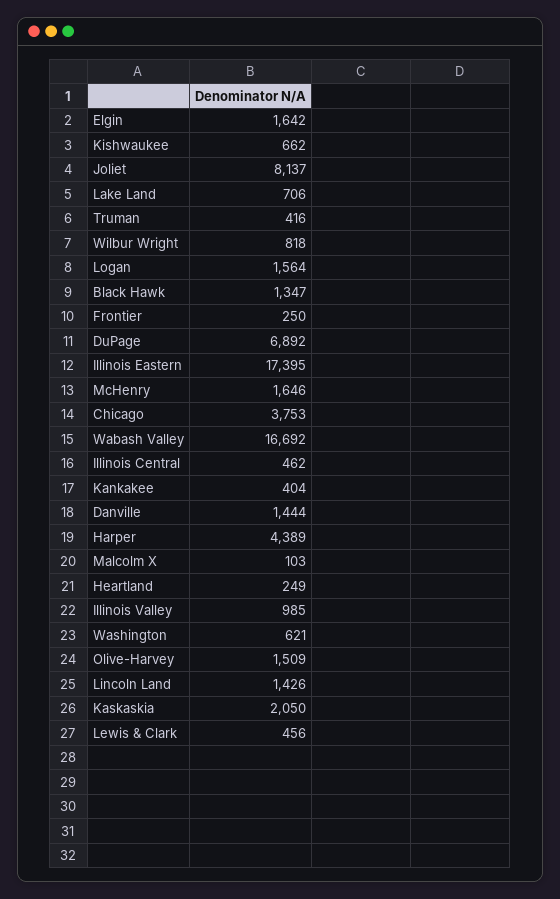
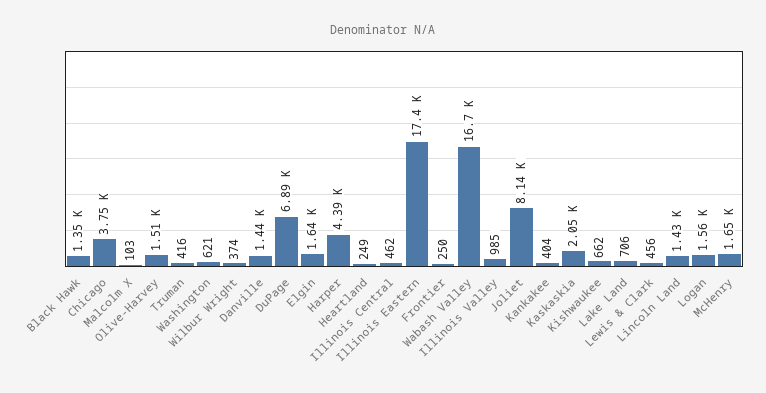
  {
    "Elgin": 1642,
    "Kishwaukee": 662,
    "Joliet": 8137,
    "Lake Land": 706,
    "Truman": 416,
-   "Wilbur Wright": 818,
+   "Wilbur Wright": 374,
    "Logan": 1564,
    "Black Hawk": 1347,
    "Frontier": 250,
    "DuPage": 6892,
    "Illinois Eastern": 17395,
    "McHenry": 1646,
    "Chicago": 3753,
    "Wabash Valley": 16692,
    "Illinois Central": 462,
    "Kankakee": 404,
    "Danville": 1444,
    "Harper": 4389,
    "Malcolm X": 103,
    "Heartland": 249,
    "Illinois Valley": 985,
    "Washington": 621,
    "Olive-Harvey": 1509,
    "Lincoln Land": 1426,
    "Kaskaskia": 2050,
    "Lewis & Clark": 456
  }

